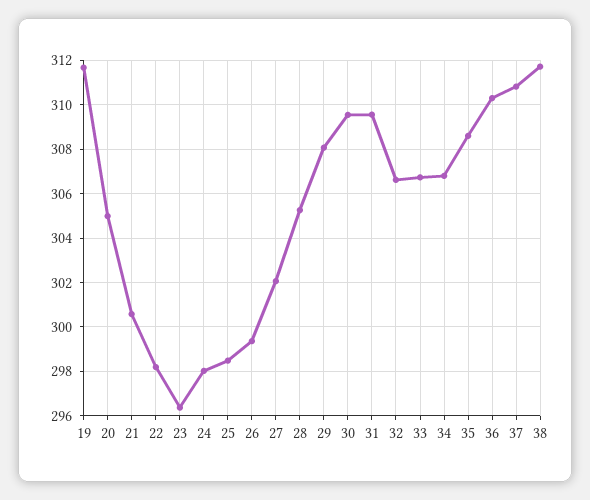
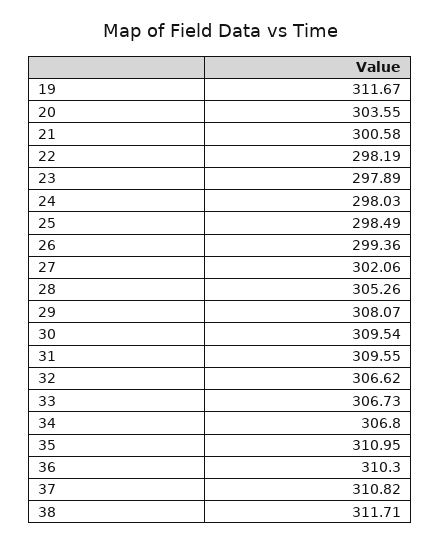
  {
    "19": 311.67,
-   "20": 305,
+   "20": 303.55,
    "21": 300.58,
    "22": 298.19,
-   "23": 296.5,
+   "23": 297.89,
    "24": 298.03,
    "25": 298.49,
    "26": 299.36,
    "27": 302.06,
    "28": 305.26,
    "29": 308.07,
    "30": 309.54,
    "31": 309.55,
    "32": 306.62,
    "33": 306.73,
    "34": 306.8,
-   "35": 308.5,
+   "35": 310.95,
    "36": 310.3,
    "37": 310.82,
    "38": 311.71
  }

